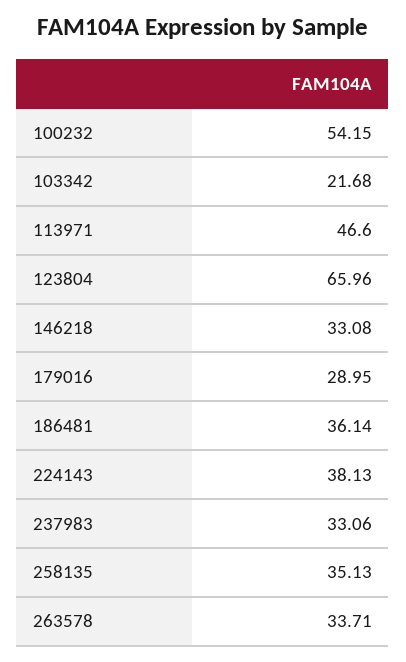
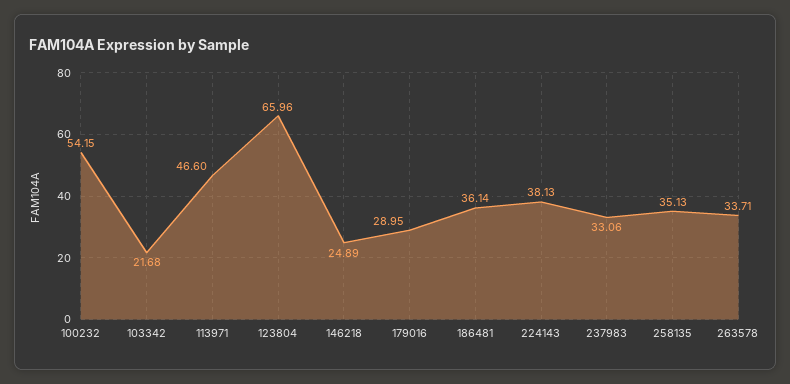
  {
    "100232": 54.15,
    "103342": 21.68,
    "113971": 46.6,
    "123804": 65.96,
-   "146218": 33.08,
+   "146218": 24.89,
    "179016": 28.95,
    "186481": 36.14,
    "224143": 38.13,
    "237983": 33.06,
    "258135": 35.13,
    "263578": 33.71
  }

